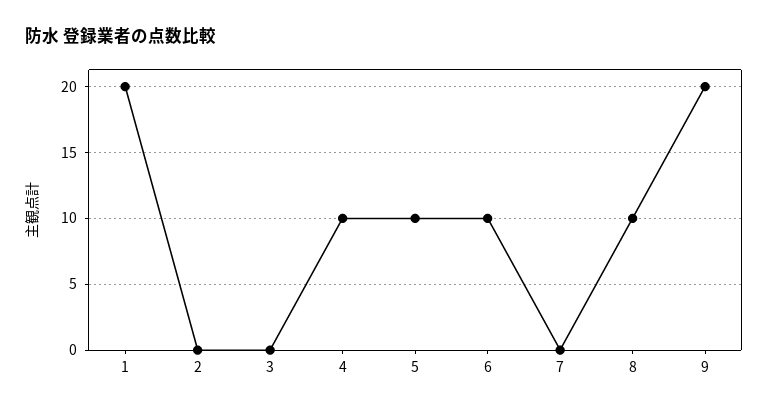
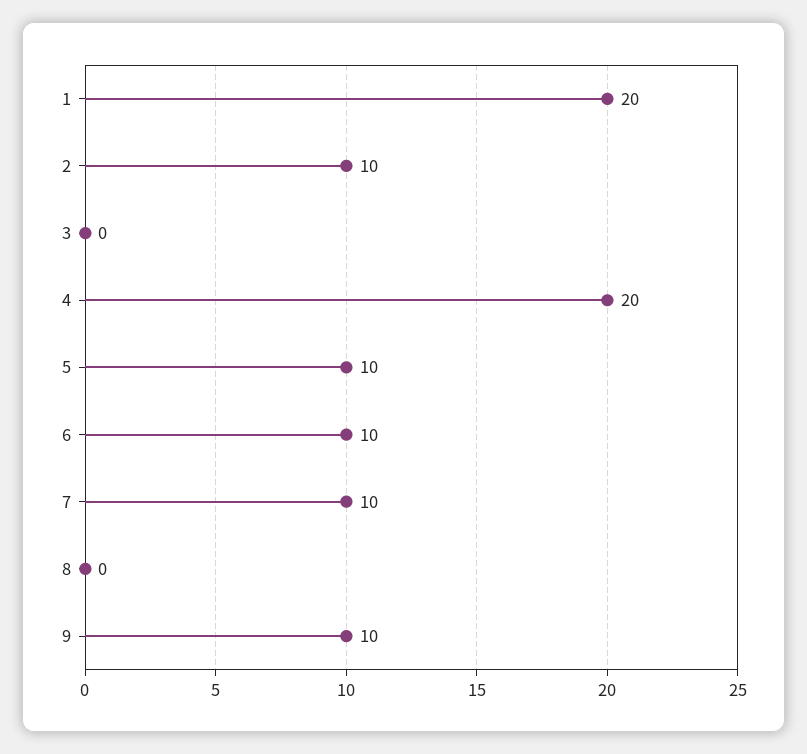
  {
    "1": 20,
-   "2": 0,
+   "2": 10,
    "3": 0,
-   "4": 10,
+   "4": 20,
    "5": 10,
    "6": 10,
-   "7": 0,
+   "7": 10,
-   "8": 10,
+   "8": 0,
-   "9": 20
+   "9": 10
  }

